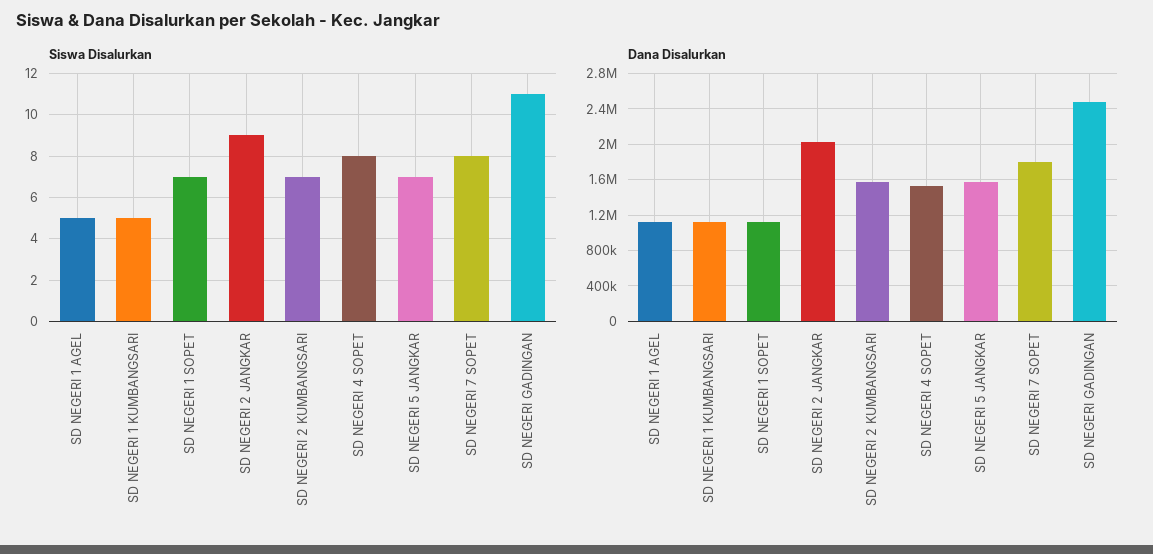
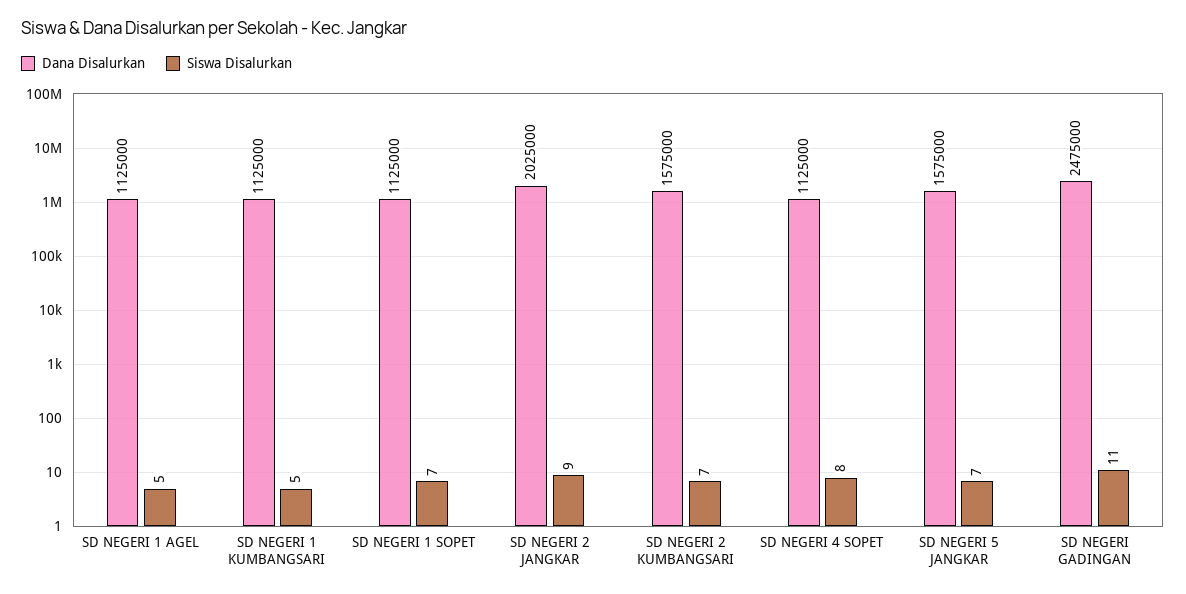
  {
    "Siswa Disalurkan": {
      "SD NEGERI 1 AGEL": 5,
      "SD NEGERI 1 KUMBANGSARI": 5,
      "SD NEGERI 1 SOPET": 7,
      "SD NEGERI 2 JANGKAR": 9,
      "SD NEGERI 2 KUMBANGSARI": 7,
      "SD NEGERI 4 SOPET": 8,
      "SD NEGERI 5 JANGKAR": 7,
-     "SD NEGERI 7 SOPET": 8,
      "SD NEGERI GADINGAN": 11
    },
    "Dana Disalurkan": {
      "SD NEGERI 1 AGEL": 1125000,
      "SD NEGERI 1 KUMBANGSARI": 1125000,
      "SD NEGERI 1 SOPET": 1125000,
      "SD NEGERI 2 JANGKAR": 2025000,
      "SD NEGERI 2 KUMBANGSARI": 1575000,
-     "SD NEGERI 4 SOPET": 1500000,
+     "SD NEGERI 4 SOPET": 1125000,
      "SD NEGERI 5 JANGKAR": 1575000,
-     "SD NEGERI 7 SOPET": 1800000,
      "SD NEGERI GADINGAN": 2475000
    }
  }

